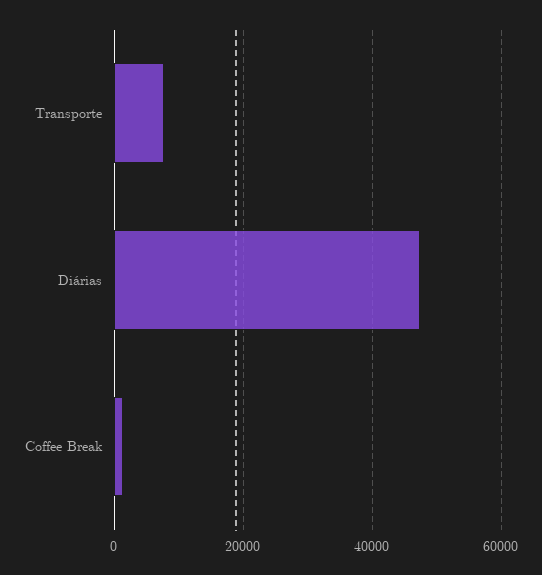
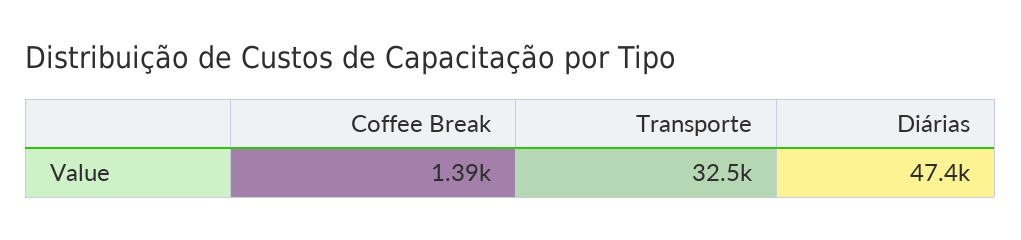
  {
-   "Transporte": 8000,
+   "Transporte": 32500,
    "Diárias": 47400,
    "Coffee Break": 1390
  }

